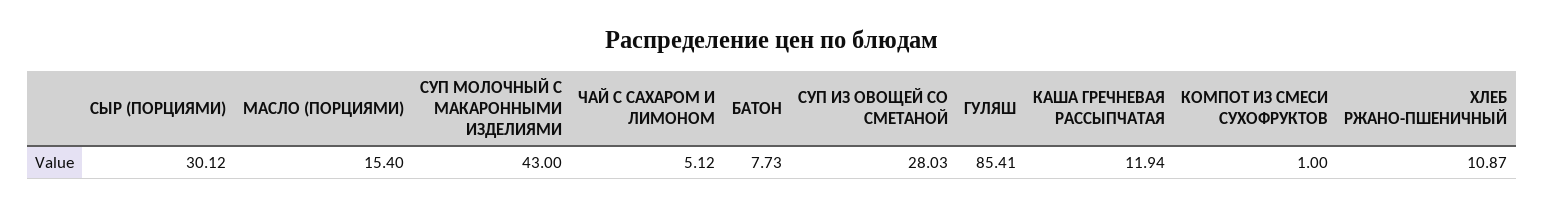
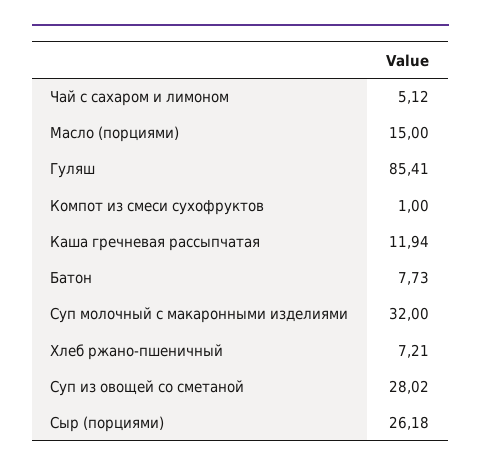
  {
-   "СЫР (ПОРЦИЯМИ)": 30.12,
+   "СЫР (ПОРЦИЯМИ)": 26.18,
-   "МАСЛО (ПОРЦИЯМИ)": 15.4,
+   "МАСЛО (ПОРЦИЯМИ)": 15,
-   "СУП МОЛОЧНЫЙ С МАКАРОННЫМИ ИЗДЕЛИЯМИ": 43,
+   "СУП МОЛОЧНЫЙ С МАКАРОННЫМИ ИЗДЕЛИЯМИ": 32,
    "ЧАЙ С САХАРОМ И ЛИМОНОМ": 5.12,
    "БАТОН": 7.73,
-   "СУП ИЗ ОВОЩЕЙ СО СМЕТАНОЙ": 28.03,
+   "СУП ИЗ ОВОЩЕЙ СО СМЕТАНОЙ": 28.02,
    "ГУЛЯШ": 85.41,
    "КАША ГРЕЧНЕВАЯ РАССЫПЧАТАЯ": 11.94,
    "КОМПОТ ИЗ СМЕСИ СУХОФРУКТОВ": 1,
-   "ХЛЕБ РЖАНО-ПШЕНИЧНЫЙ": 10.87
+   "ХЛЕБ РЖАНО-ПШЕНИЧНЫЙ": 7.21
  }

